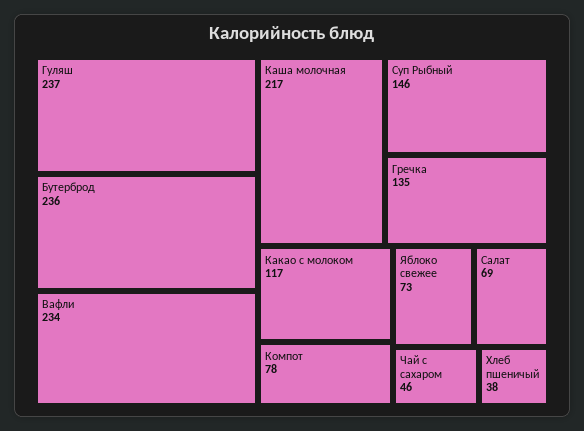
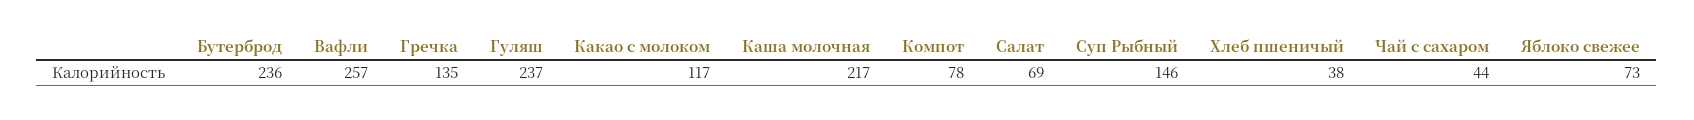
  {
    "Гуляш": 237,
    "Бутерброд": 236,
-   "Вафли": 234,
+   "Вафли": 257,
    "Каша молочная": 217,
    "Суп Рыбный": 146,
    "Гречка": 135,
    "Какао с молоком": 117,
    "Компот": 78,
    "Яблоко свежее": 73,
    "Салат": 69,
-   "Чай с сахаром": 46,
+   "Чай с сахаром": 44,
    "Хлеб пшеничый": 38
  }

